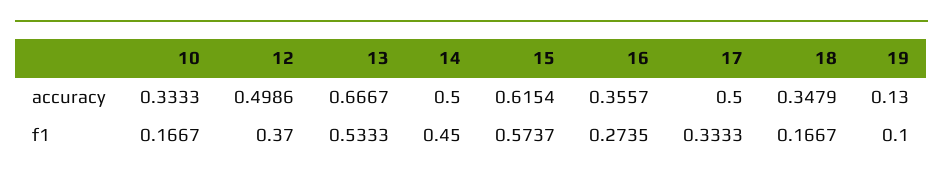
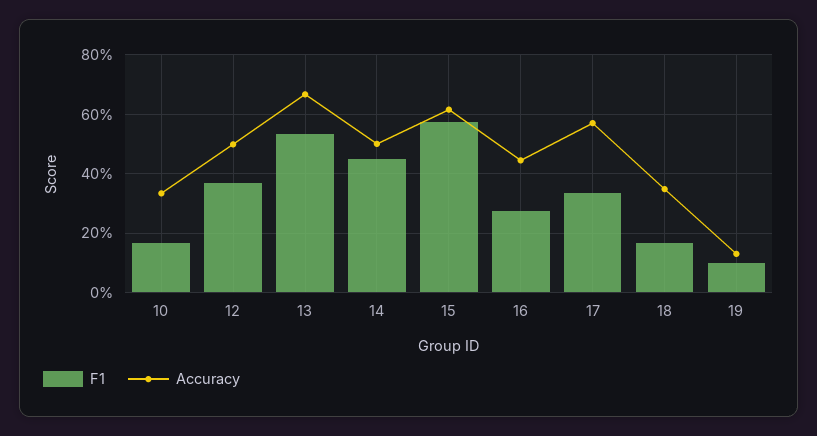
  {
    "accuracy": {
      "10": 0.3333,
      "12": 0.4986,
      "13": 0.6667,
      "14": 0.5,
      "15": 0.6154,
-     "16": 0.3557,
+     "16": 0.45,
-     "17": 0.5,
+     "17": 0.575,
      "18": 0.3479,
      "19": 0.13
    },
    "f1": {
      "10": 0.1667,
      "12": 0.37,
      "13": 0.5333,
      "14": 0.45,
      "15": 0.5737,
      "16": 0.2735,
      "17": 0.3333,
      "18": 0.1667,
      "19": 0.1
    }
  }

